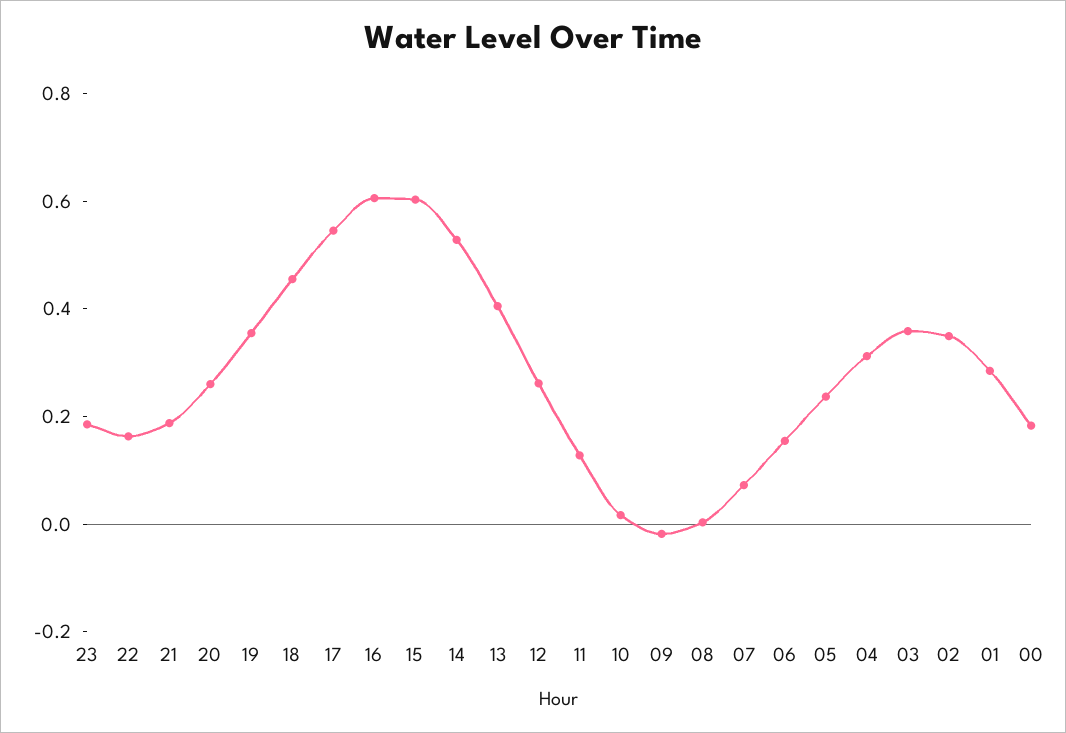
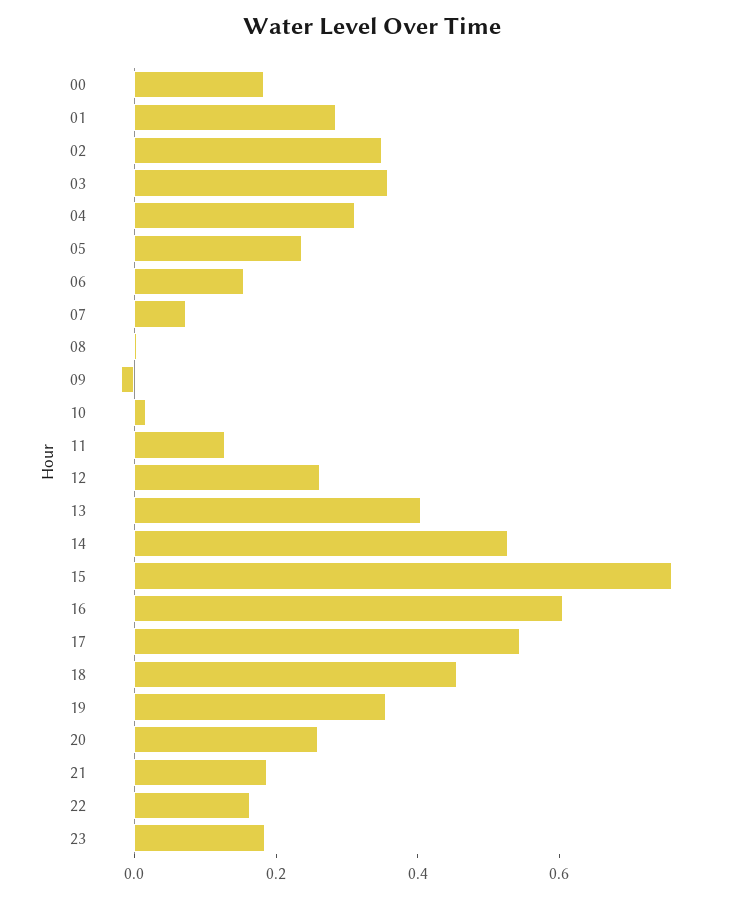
  {
    "23": 0.2,
    "22": 0.15,
    "21": 0.2,
    "20": 0.25,
    "19": 0.35,
    "18": 0.45,
    "17": 0.55,
    "16": 0.6,
-   "15": 0.6,
+   "15": 0.75,
    "14": 0.55,
    "13": 0.4,
    "12": 0.25,
    "11": 0.15,
    "10": 0,
    "09": 0,
    "08": 0,
    "07": 0.05,
    "06": 0.15,
    "05": 0.25,
    "04": 0.3,
    "03": 0.35,
    "02": 0.35,
    "01": 0.3,
    "00": 0.2
  }

